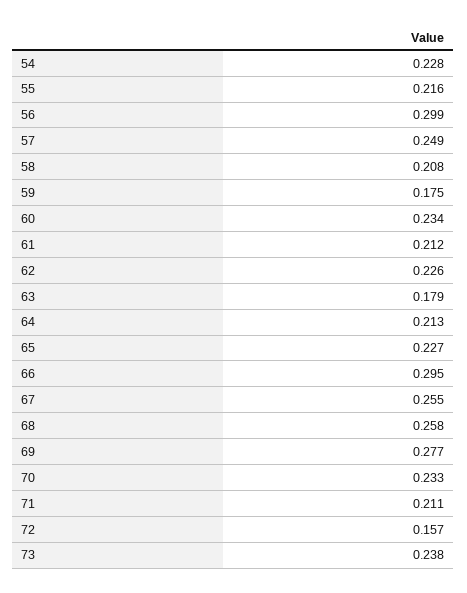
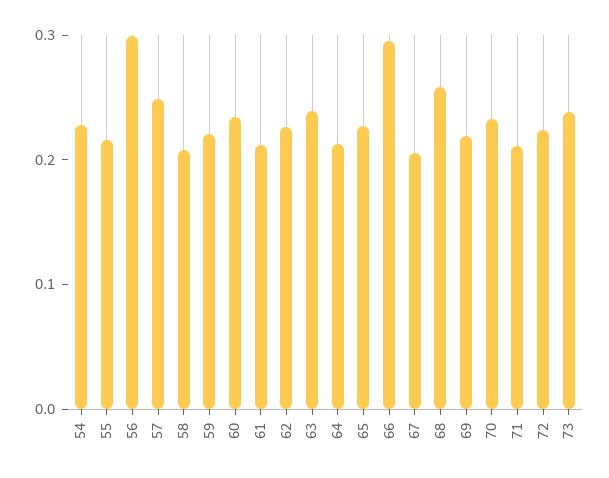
  {
    "54": 0.228,
    "55": 0.216,
    "56": 0.299,
    "57": 0.249,
    "58": 0.208,
-   "59": 0.175,
+   "59": 0.22,
    "60": 0.234,
    "61": 0.212,
    "62": 0.226,
-   "63": 0.179,
+   "63": 0.24,
    "64": 0.213,
    "65": 0.227,
    "66": 0.295,
-   "67": 0.255,
+   "67": 0.2,
    "68": 0.258,
-   "69": 0.277,
+   "69": 0.22,
    "70": 0.233,
    "71": 0.211,
-   "72": 0.157,
+   "72": 0.22,
    "73": 0.238
  }

